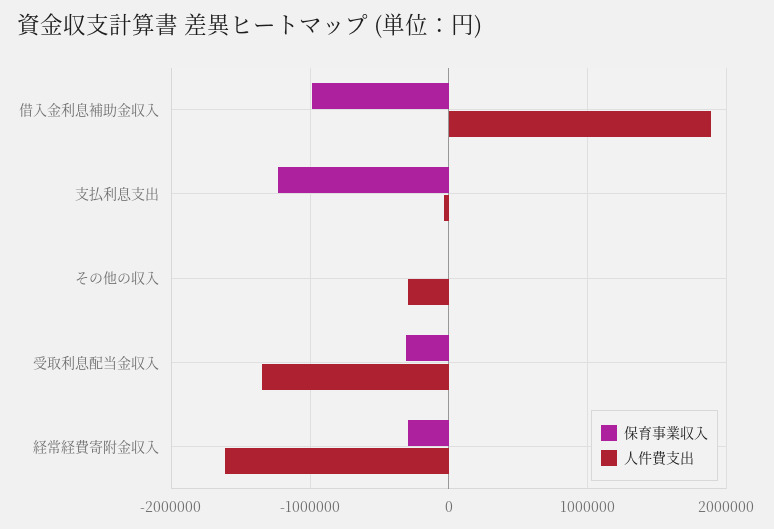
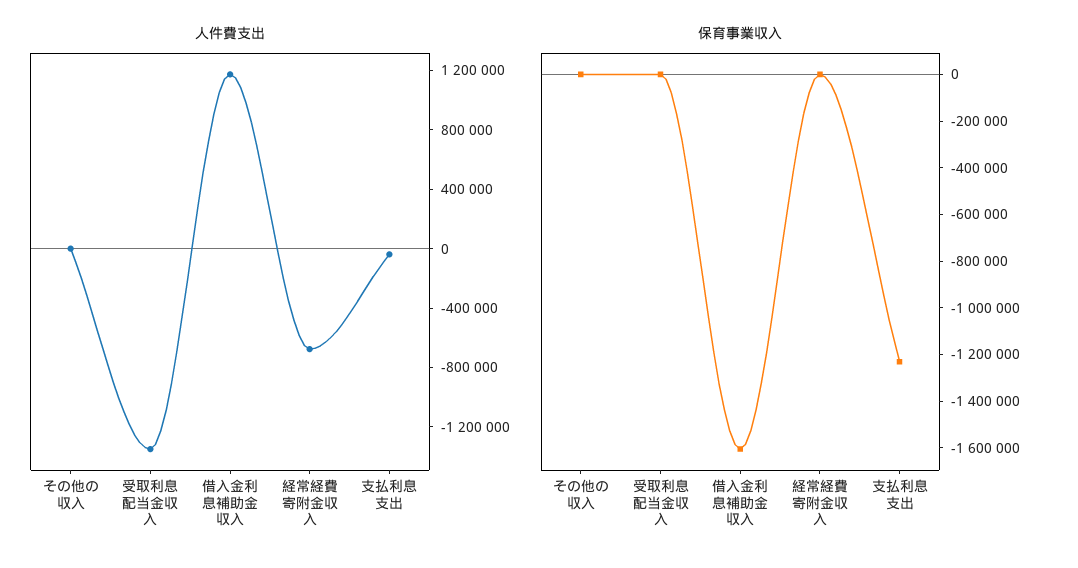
  {
    "保育事業収入": {
-     "借入金利息補助金収入": -1000000,
+     "借入金利息補助金収入": -1600000,
      "支払利息支出": -1250000,
      "その他の収入": 0,
-     "受取利息配当金収入": -300000,
+     "受取利息配当金収入": 0,
-     "経常経費寄附金収入": -300000
+     "経常経費寄附金収入": 0
    },
    "人件費支出": {
-     "借入金利息補助金収入": 1900000,
+     "借入金利息補助金収入": 1200000,
      "支払利息支出": 0,
-     "その他の収入": -300000,
+     "その他の収入": 0,
      "受取利息配当金収入": -1300000,
-     "経常経費寄附金収入": -1600000
+     "経常経費寄附金収入": -700000
    }
  }

